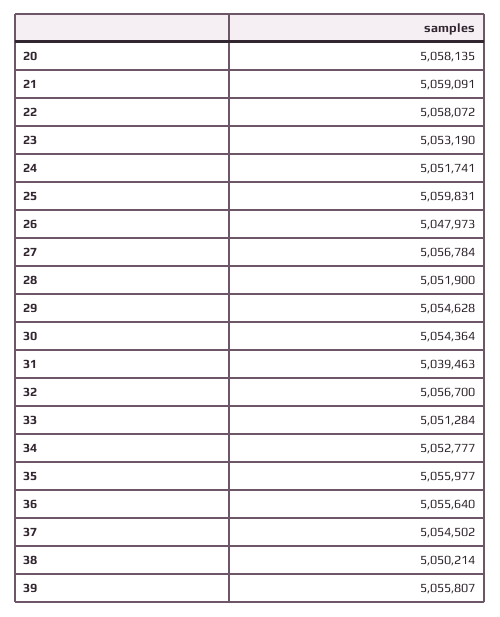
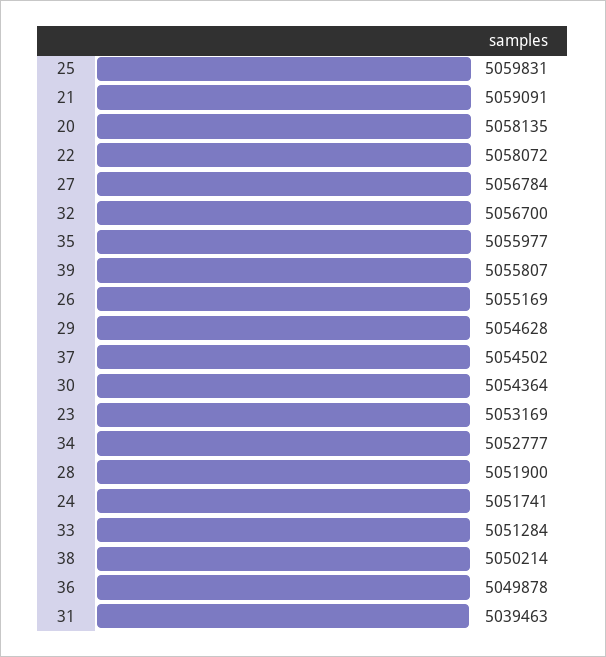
  {
    "20": 5058135,
    "21": 5059091,
    "22": 5058072,
-   "23": 5053190,
+   "23": 5053169,
    "24": 5051741,
    "25": 5059831,
-   "26": 5047973,
+   "26": 5055169,
    "27": 5056784,
    "28": 5051900,
    "29": 5054628,
    "30": 5054364,
    "31": 5039463,
    "32": 5056700,
    "33": 5051284,
    "34": 5052777,
    "35": 5055977,
-   "36": 5055640,
+   "36": 5049878,
    "37": 5054502,
    "38": 5050214,
    "39": 5055807
  }

